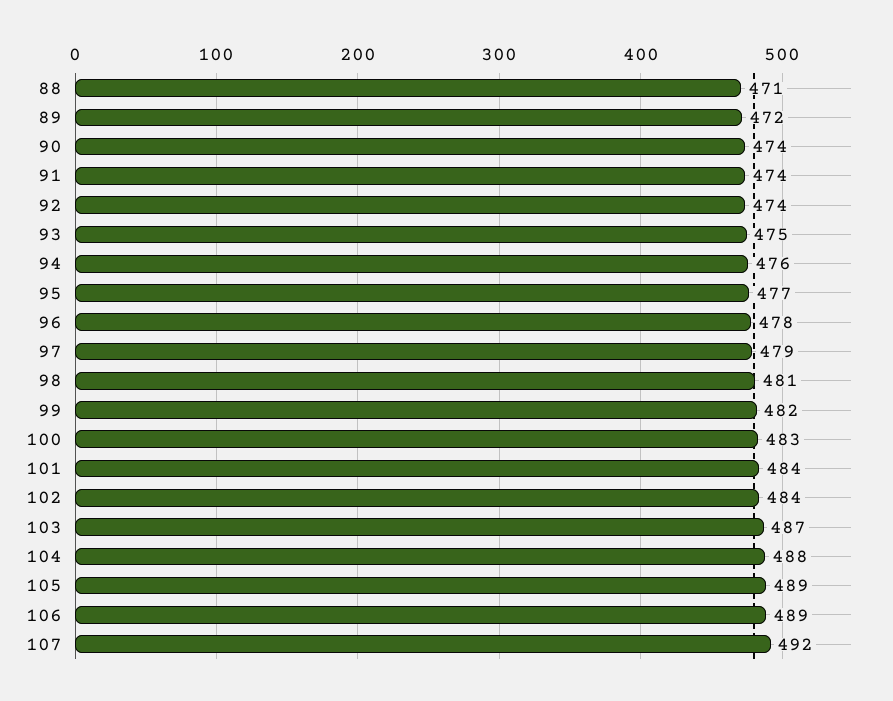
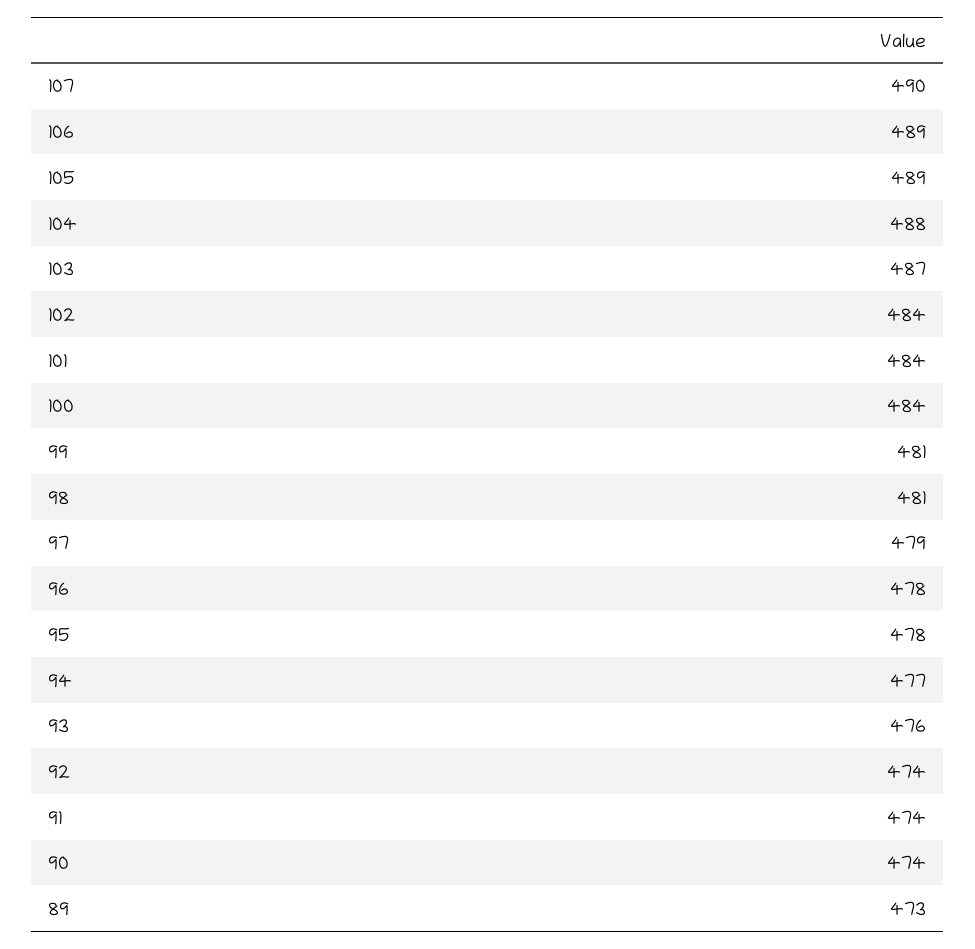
  {
-   "88": 471,
-   "89": 472,
+   "89": 473,
    "90": 474,
    "91": 474,
    "92": 474,
-   "93": 475,
+   "93": 476,
-   "94": 476,
+   "94": 477,
-   "95": 477,
+   "95": 478,
    "96": 478,
    "97": 479,
    "98": 481,
-   "99": 482,
+   "99": 481,
-   "100": 483,
+   "100": 484,
    "101": 484,
    "102": 484,
    "103": 487,
    "104": 488,
    "105": 489,
    "106": 489,
-   "107": 492
+   "107": 490
  }

